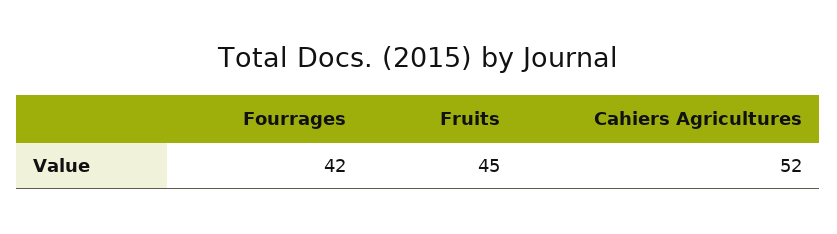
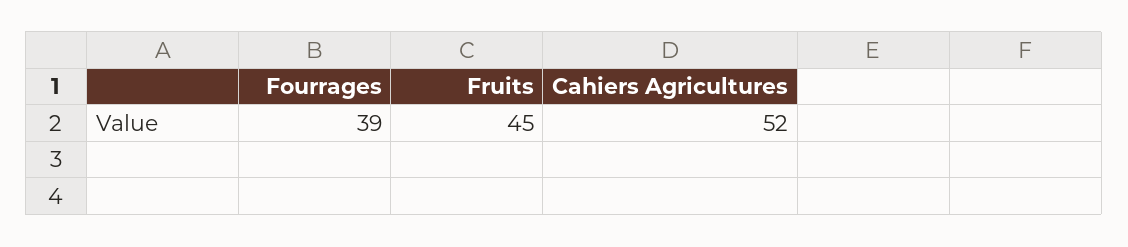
  {
-   "Fourrages": 42,
+   "Fourrages": 39,
    "Fruits": 45,
    "Cahiers Agricultures": 52
  }

